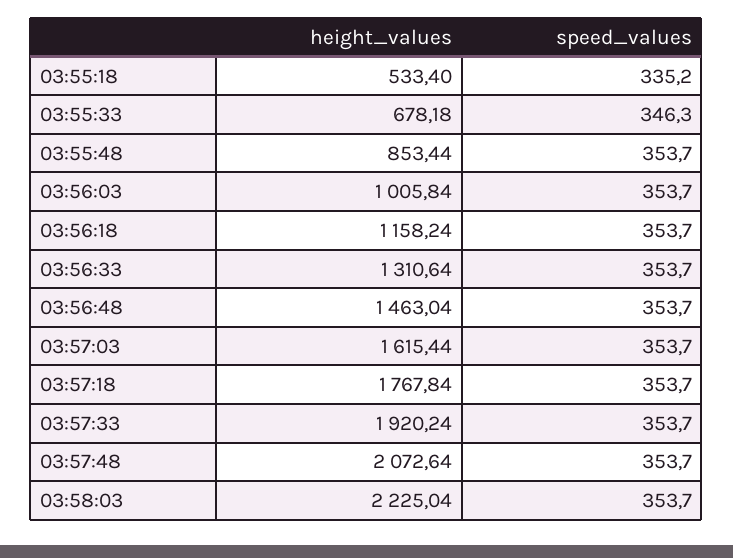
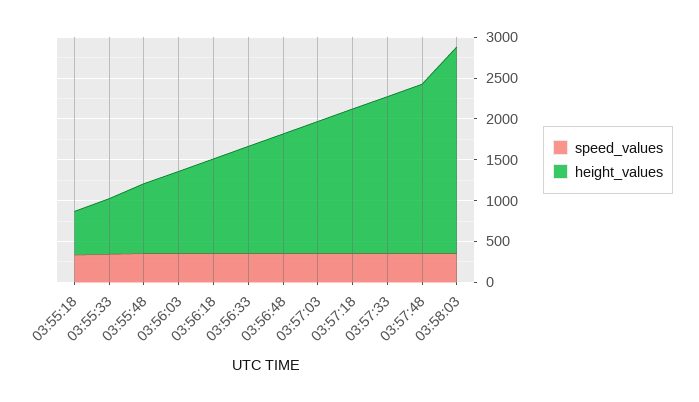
  {
    "height_values": {
      "03:55:18": 533.4,
      "03:55:33": 678.18,
      "03:55:48": 853.44,
      "03:56:03": 1005.84,
      "03:56:18": 1158.24,
      "03:56:33": 1310.64,
      "03:56:48": 1463.04,
      "03:57:03": 1615.44,
      "03:57:18": 1767.84,
      "03:57:33": 1920.24,
      "03:57:48": 2072.64,
-     "03:58:03": 2225.04
+     "03:58:03": 2500
    },
    "speed_values": {
      "03:55:18": 335.2,
      "03:55:33": 346.3,
      "03:55:48": 353.7,
      "03:56:03": 353.7,
      "03:56:18": 353.7,
      "03:56:33": 353.7,
      "03:56:48": 353.7,
      "03:57:03": 353.7,
      "03:57:18": 353.7,
      "03:57:33": 353.7,
      "03:57:48": 353.7,
      "03:58:03": 353.7
    }
  }

